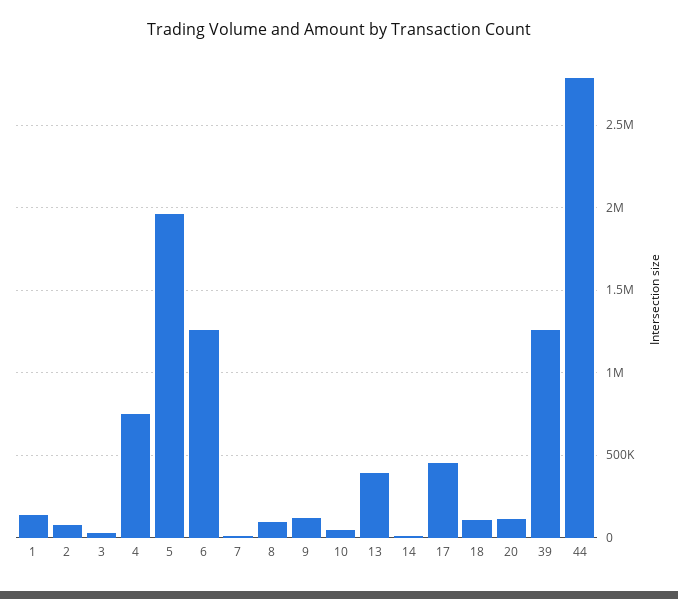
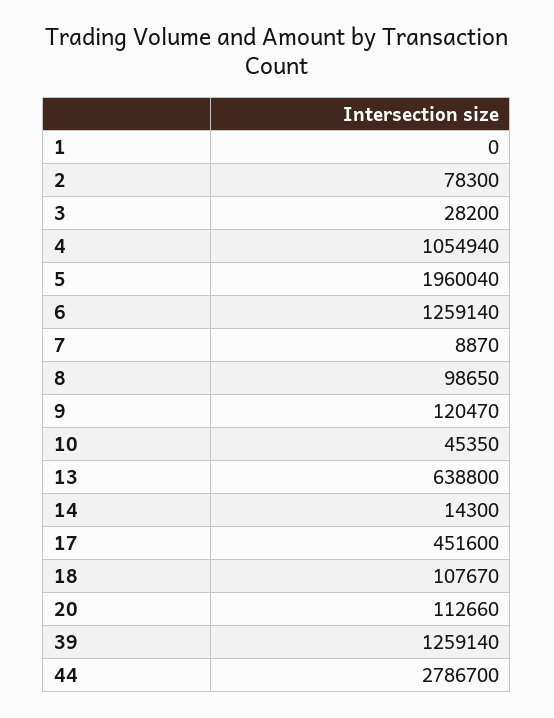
  {
-   "1": 150000,
+   "1": 0,
    "2": 78300,
    "3": 28200,
-   "4": 750000,
+   "4": 1054940,
    "5": 1960040,
    "6": 1259140,
    "7": 8870,
    "8": 98650,
    "9": 120470,
    "10": 45350,
-   "13": 400000,
+   "13": 638800,
    "14": 14300,
    "17": 451600,
    "18": 107670,
    "20": 112660,
    "39": 1259140,
    "44": 2786700
  }

